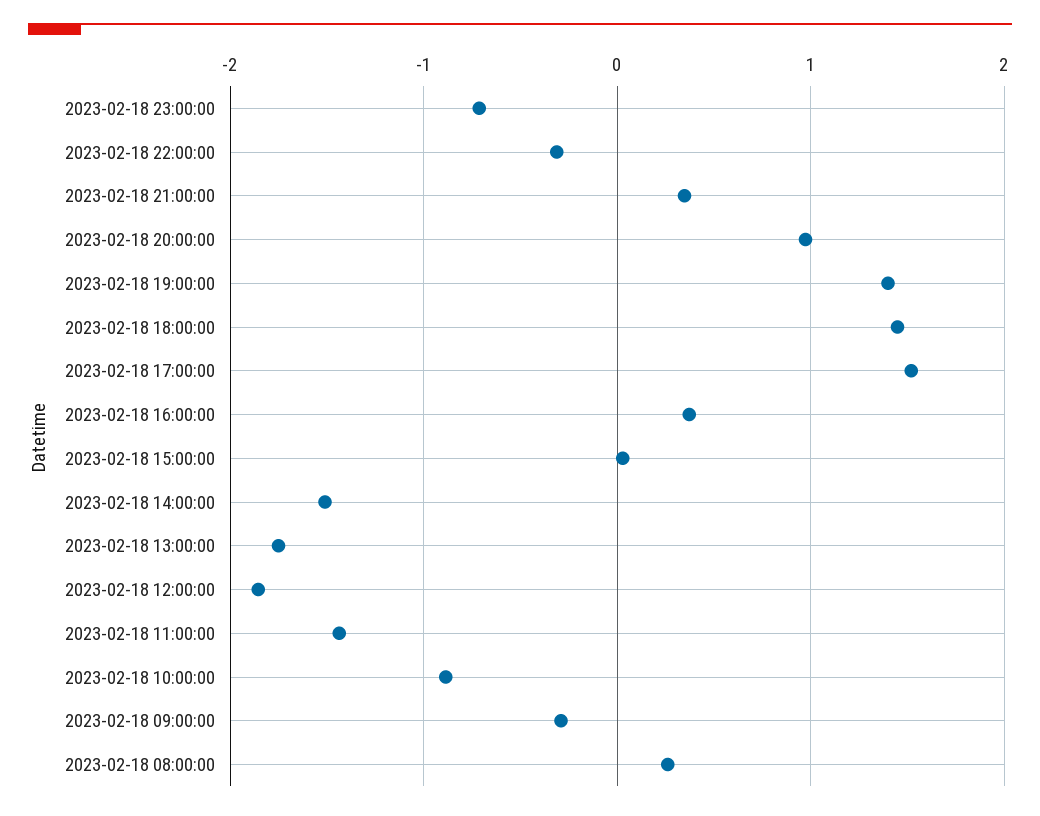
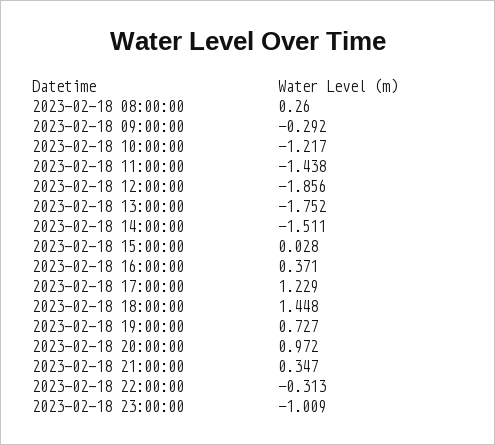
  {
-   "2023-02-18 23:00:00": -0.7,
+   "2023-02-18 23:00:00": -1.009,
    "2023-02-18 22:00:00": -0.313,
    "2023-02-18 21:00:00": 0.347,
    "2023-02-18 20:00:00": 0.972,
-   "2023-02-18 19:00:00": 1.4,
+   "2023-02-18 19:00:00": 0.727,
    "2023-02-18 18:00:00": 1.448,
-   "2023-02-18 17:00:00": 1.5,
+   "2023-02-18 17:00:00": 1.229,
    "2023-02-18 16:00:00": 0.371,
    "2023-02-18 15:00:00": 0.028,
    "2023-02-18 14:00:00": -1.511,
    "2023-02-18 13:00:00": -1.752,
    "2023-02-18 12:00:00": -1.856,
    "2023-02-18 11:00:00": -1.438,
-   "2023-02-18 10:00:00": -0.9,
+   "2023-02-18 10:00:00": -1.217,
    "2023-02-18 09:00:00": -0.292,
    "2023-02-18 08:00:00": 0.26
  }

